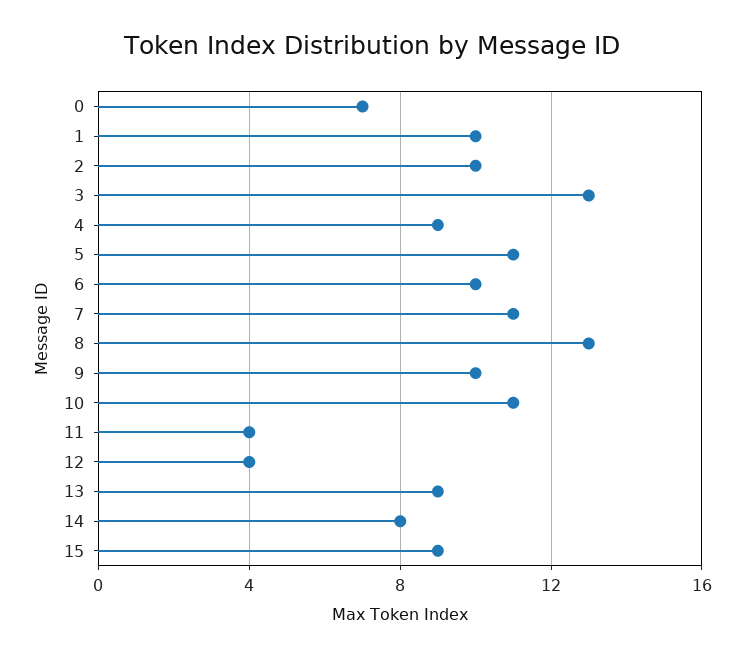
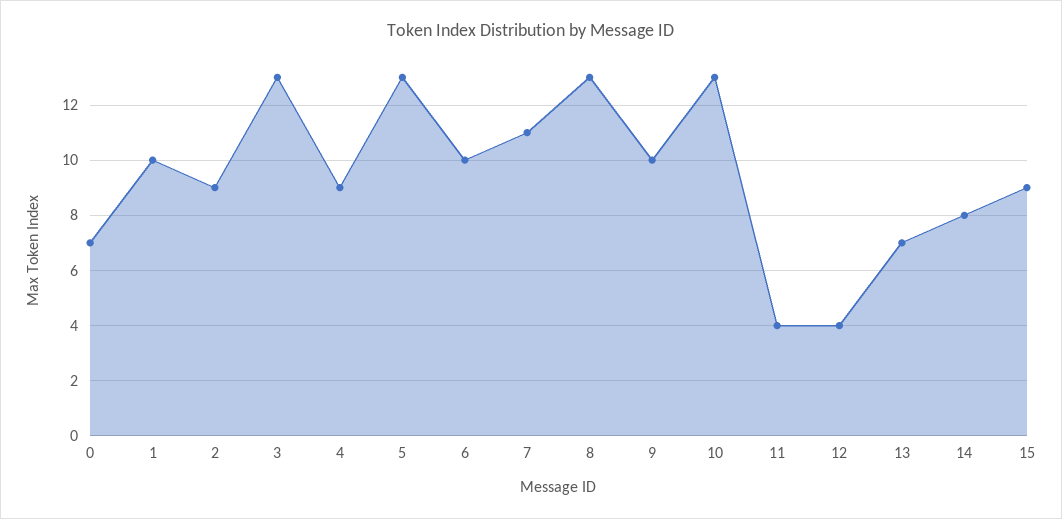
  {
    "0": 7,
    "1": 10,
-   "2": 10,
+   "2": 9,
    "3": 13,
    "4": 9,
-   "5": 11,
+   "5": 13,
    "6": 10,
    "7": 11,
    "8": 13,
    "9": 10,
-   "10": 11,
+   "10": 13,
    "11": 4,
    "12": 4,
-   "13": 9,
+   "13": 7,
    "14": 8,
    "15": 9
  }

